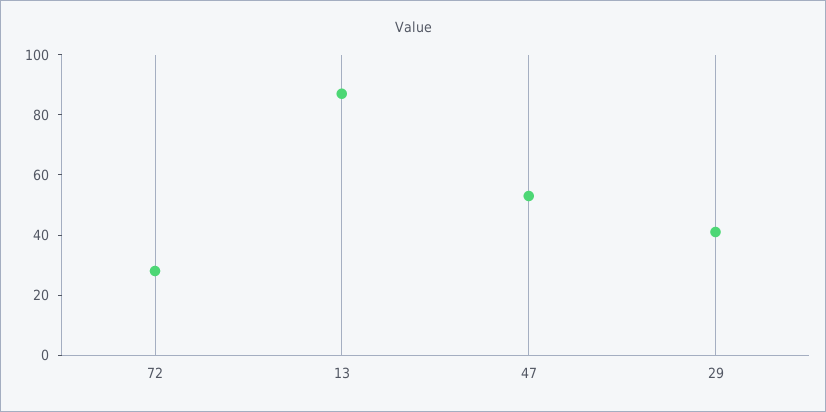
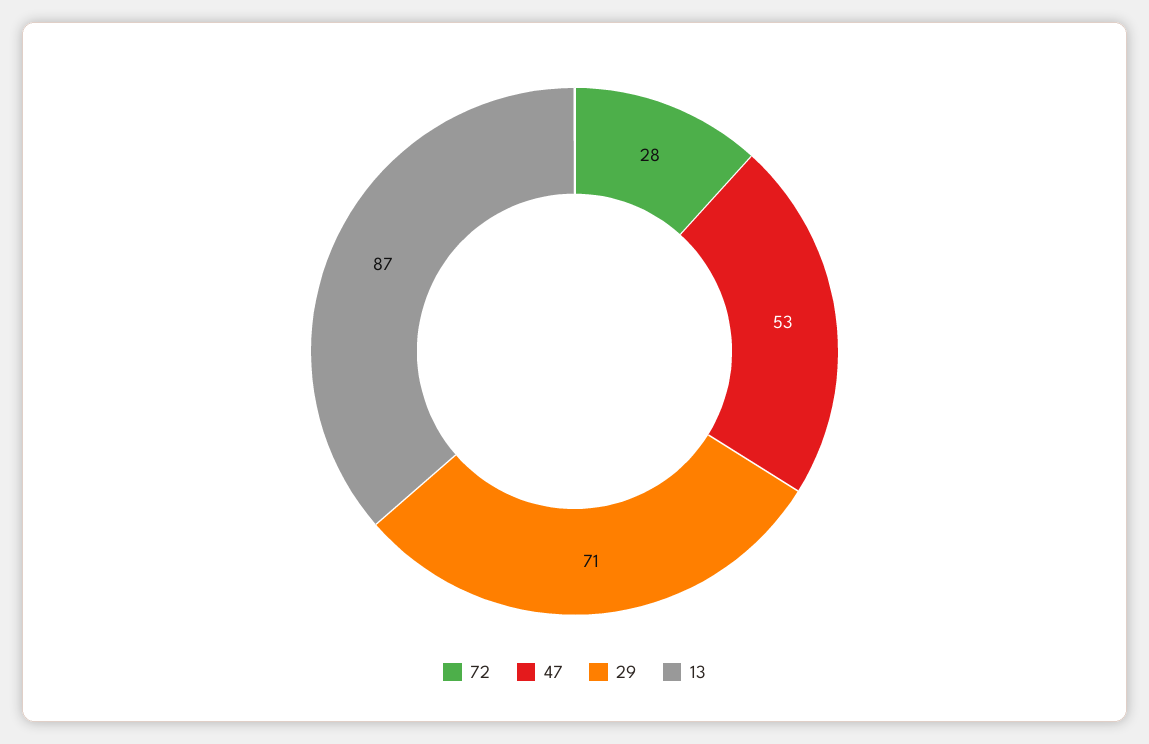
  {
    "72": 28,
    "13": 87,
    "47": 53,
-   "29": 40
+   "29": 71
  }

